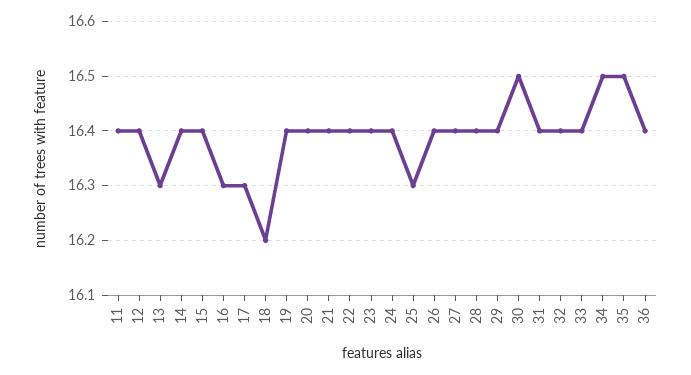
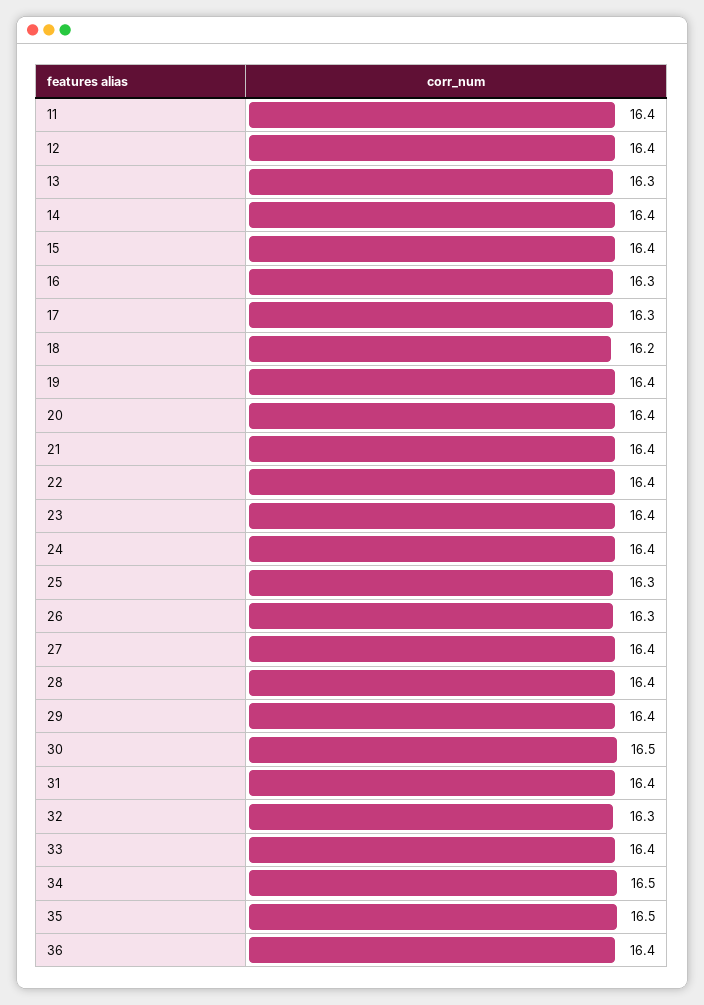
  {
    "11": 16.4,
    "12": 16.4,
    "13": 16.3,
    "14": 16.4,
    "15": 16.4,
    "16": 16.3,
    "17": 16.3,
    "18": 16.2,
    "19": 16.4,
    "20": 16.4,
    "21": 16.4,
    "22": 16.4,
    "23": 16.4,
    "24": 16.4,
    "25": 16.3,
-   "26": 16.4,
+   "26": 16.3,
    "27": 16.4,
    "28": 16.4,
    "29": 16.4,
    "30": 16.5,
    "31": 16.4,
-   "32": 16.4,
+   "32": 16.3,
    "33": 16.4,
    "34": 16.5,
    "35": 16.5,
    "36": 16.4
  }

